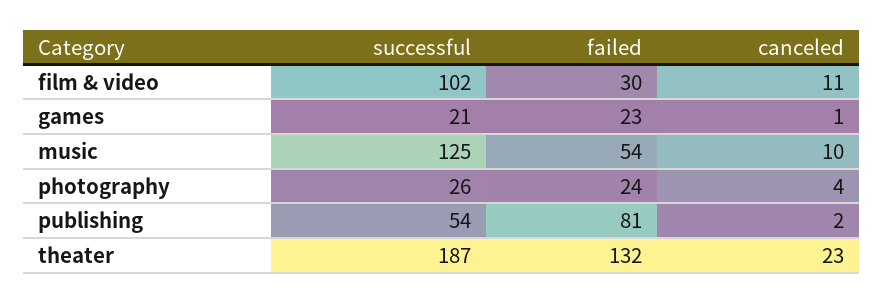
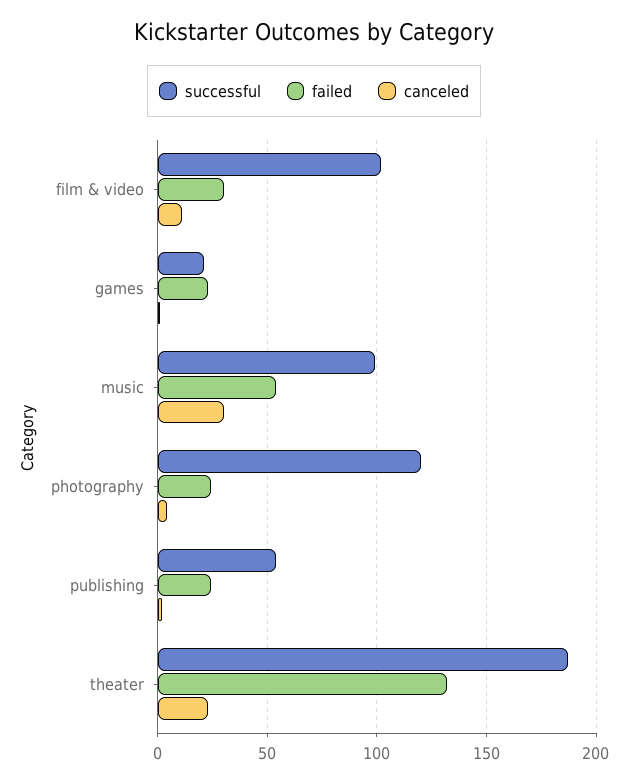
  {
    "successful": {
      "film & video": 102,
      "games": 21,
-     "music": 125,
+     "music": 100,
-     "photography": 26,
+     "photography": 120,
      "publishing": 54,
      "theater": 187
    },
    "failed": {
      "film & video": 30,
      "games": 23,
      "music": 54,
      "photography": 24,
-     "publishing": 81,
+     "publishing": 25,
      "theater": 132
    },
    "canceled": {
      "film & video": 11,
      "games": 1,
-     "music": 10,
+     "music": 30,
      "photography": 4,
      "publishing": 2,
      "theater": 23
    }
  }

